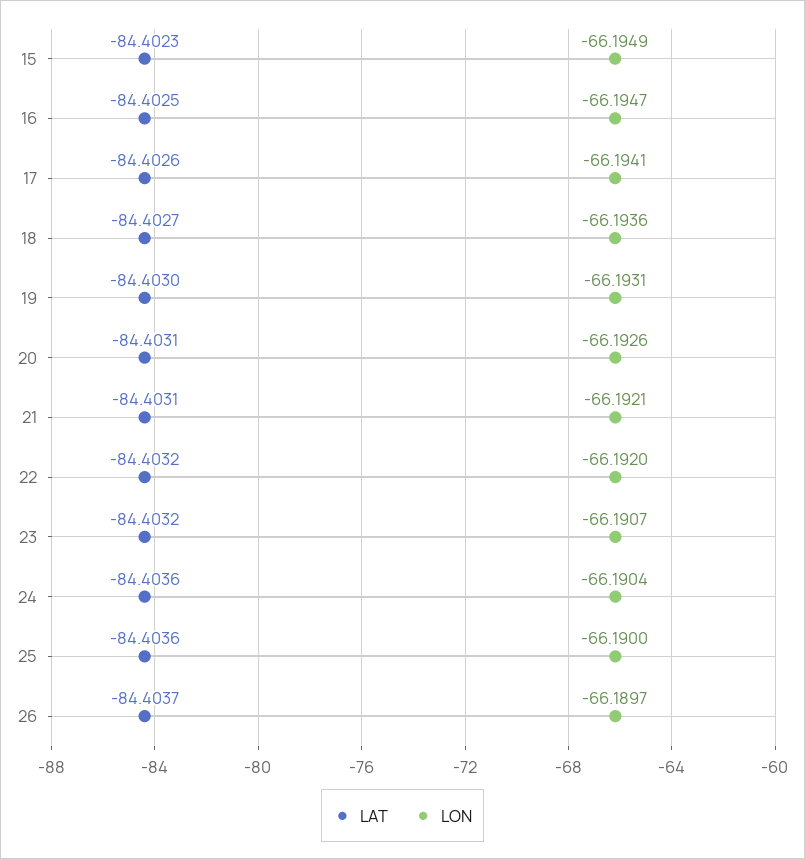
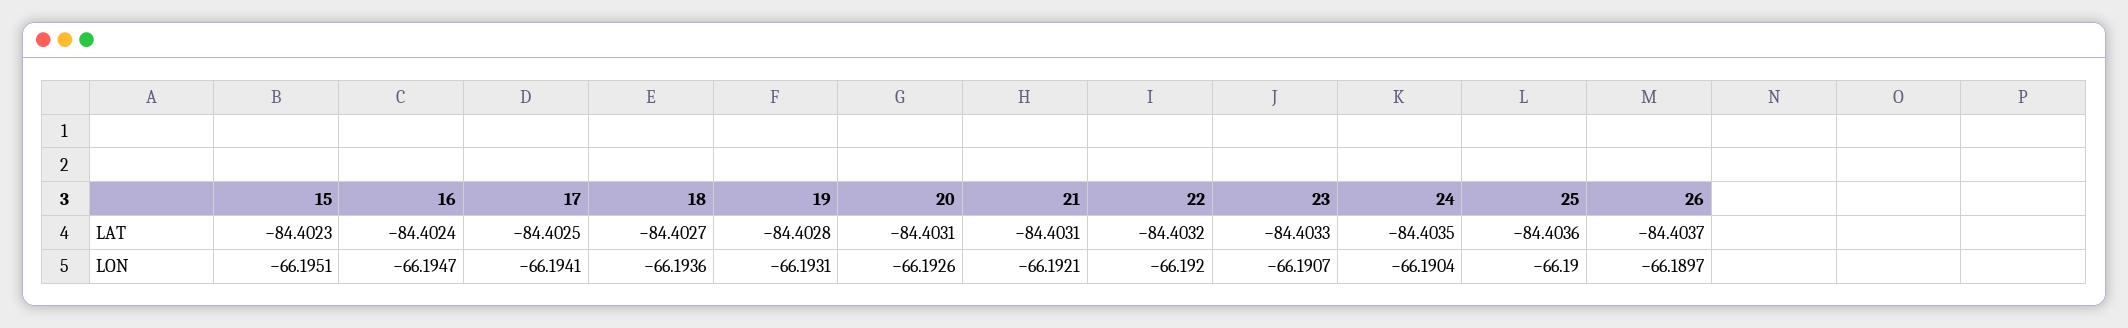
  {
    "LAT": {
      "15": -84.4023,
-     "16": -84.4025,
+     "16": -84.4024,
-     "17": -84.4026,
+     "17": -84.4025,
      "18": -84.4027,
-     "19": -84.403,
+     "19": -84.4028,
      "20": -84.4031,
      "21": -84.4031,
      "22": -84.4032,
-     "23": -84.4032,
+     "23": -84.4033,
-     "24": -84.4036,
+     "24": -84.4035,
      "25": -84.4036,
      "26": -84.4037
    },
    "LON": {
-     "15": -66.1949,
+     "15": -66.1951,
      "16": -66.1947,
      "17": -66.1941,
      "18": -66.1936,
      "19": -66.1931,
      "20": -66.1926,
      "21": -66.1921,
      "22": -66.192,
      "23": -66.1907,
      "24": -66.1904,
      "25": -66.19,
      "26": -66.1897
    }
  }

